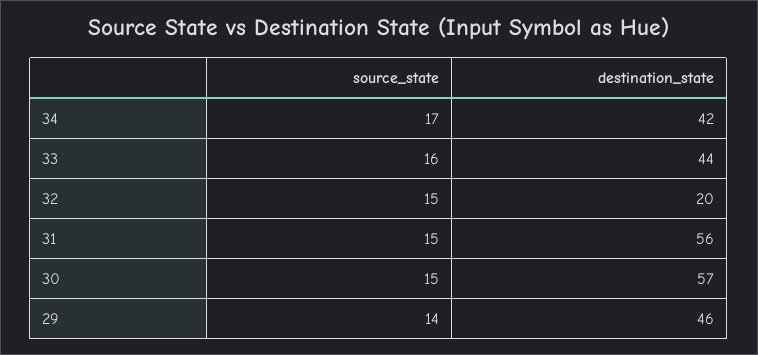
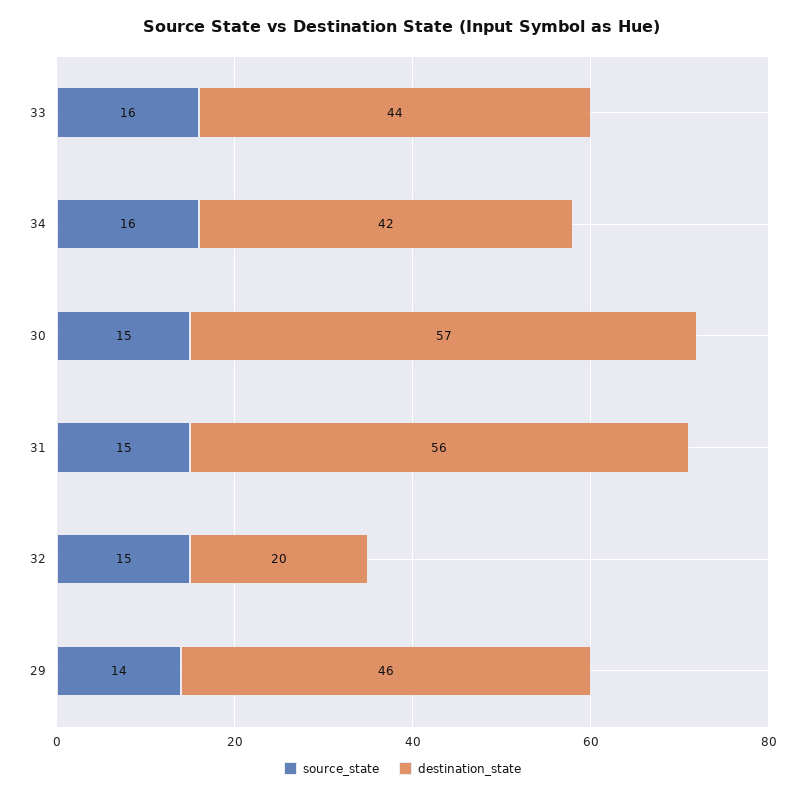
  {
    "source_state": {
-     "34": 17,
+     "34": 16,
      "33": 16,
      "32": 15,
      "31": 15,
      "30": 15,
      "29": 14
    },
    "destination_state": {
      "34": 42,
      "33": 44,
      "32": 20,
      "31": 56,
      "30": 57,
      "29": 46
    }
  }

